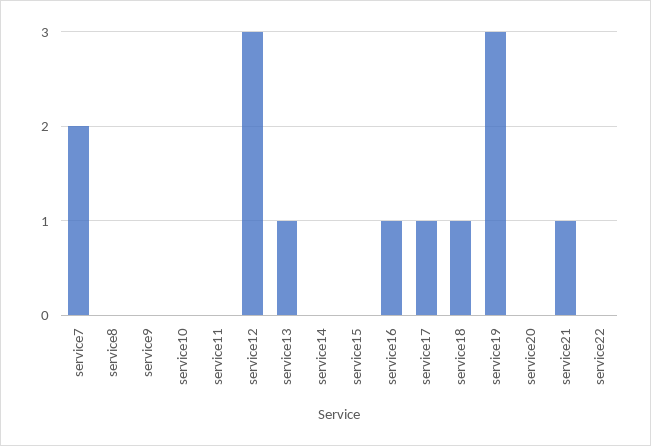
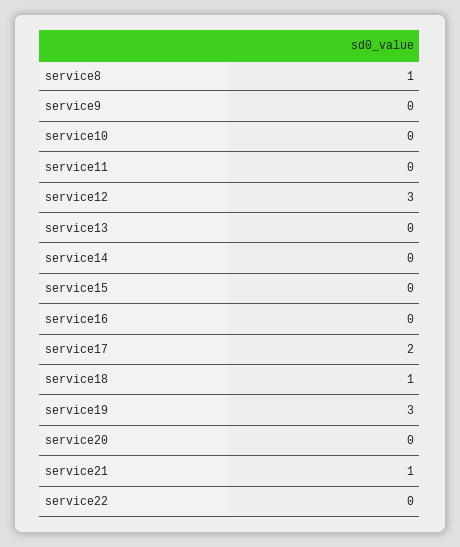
  {
-   "service7": 2,
-   "service8": 0,
+   "service8": 1,
    "service9": 0,
    "service10": 0,
    "service11": 0,
    "service12": 3,
-   "service13": 1,
+   "service13": 0,
    "service14": 0,
    "service15": 0,
-   "service16": 1,
+   "service16": 0,
-   "service17": 1,
+   "service17": 2,
    "service18": 1,
    "service19": 3,
    "service20": 0,
    "service21": 1,
    "service22": 0
  }

